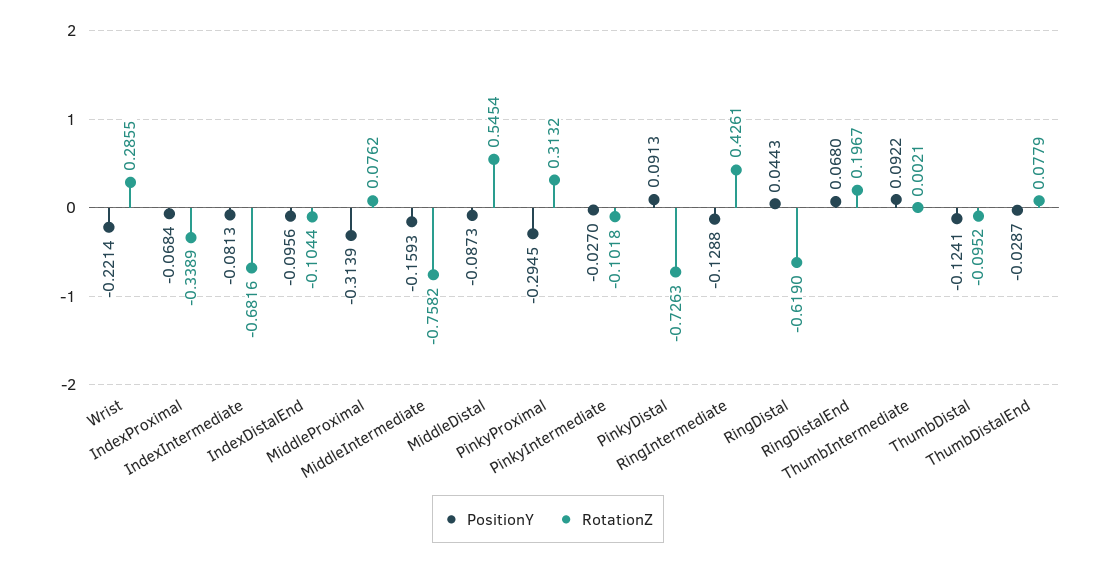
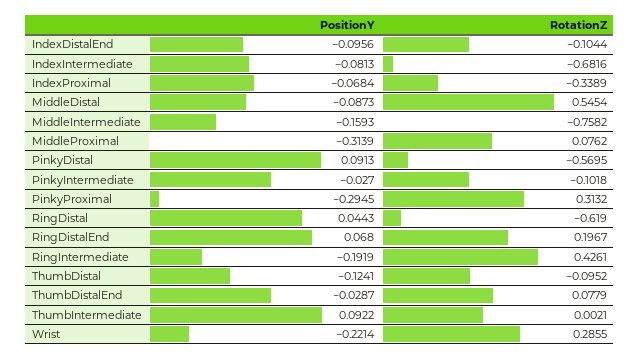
  {
    "PositionY": {
      "Wrist": -0.2214,
      "IndexProximal": -0.0684,
      "IndexIntermediate": -0.0813,
      "IndexDistalEnd": -0.0956,
      "MiddleProximal": -0.3139,
      "MiddleIntermediate": -0.1593,
      "MiddleDistal": -0.0873,
      "PinkyProximal": -0.2945,
      "PinkyIntermediate": -0.027,
      "PinkyDistal": 0.0913,
-     "RingIntermediate": -0.1288,
+     "RingIntermediate": -0.1919,
      "RingDistal": 0.0443,
      "RingDistalEnd": 0.068,
      "ThumbIntermediate": 0.0922,
      "ThumbDistal": -0.1241,
      "ThumbDistalEnd": -0.0287
    },
    "RotationZ": {
      "Wrist": 0.2855,
      "IndexProximal": -0.3389,
      "IndexIntermediate": -0.6816,
      "IndexDistalEnd": -0.1044,
      "MiddleProximal": 0.0762,
      "MiddleIntermediate": -0.7582,
      "MiddleDistal": 0.5454,
      "PinkyProximal": 0.3132,
      "PinkyIntermediate": -0.1018,
-     "PinkyDistal": -0.7263,
+     "PinkyDistal": -0.5695,
      "RingIntermediate": 0.4261,
      "RingDistal": -0.619,
      "RingDistalEnd": 0.1967,
      "ThumbIntermediate": 0.0021,
      "ThumbDistal": -0.0952,
      "ThumbDistalEnd": 0.0779
    }
  }

